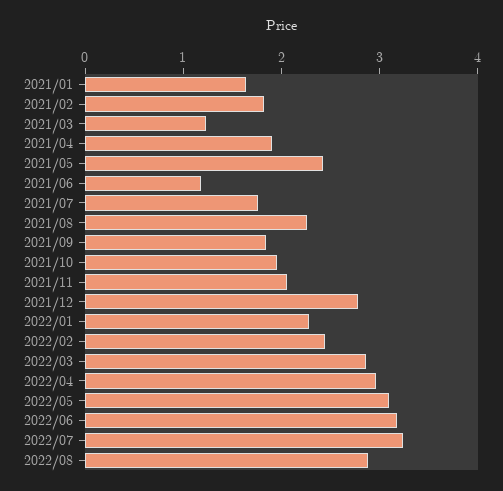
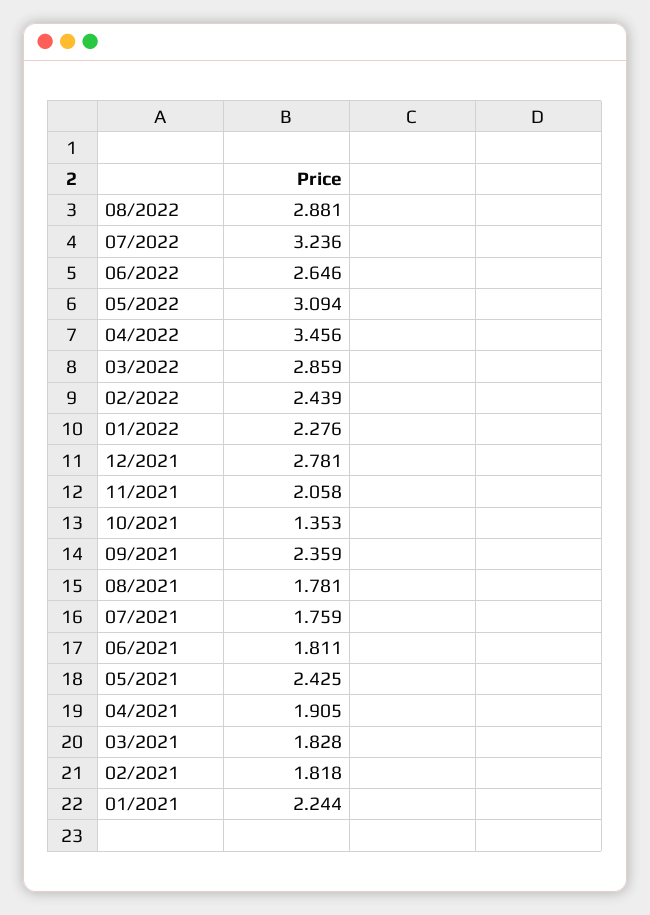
  {
-   "2021/01": 1.6,
+   "2021/01": 2.244,
    "2021/02": 1.818,
-   "2021/03": 1.2,
+   "2021/03": 1.828,
    "2021/04": 1.905,
    "2021/05": 2.425,
-   "2021/06": 1.2,
+   "2021/06": 1.811,
    "2021/07": 1.759,
-   "2021/08": 2.2,
+   "2021/08": 1.781,
-   "2021/09": 1.8,
+   "2021/09": 2.359,
-   "2021/10": 2,
+   "2021/10": 1.353,
    "2021/11": 2.058,
    "2021/12": 2.781,
    "2022/01": 2.276,
    "2022/02": 2.439,
    "2022/03": 2.859,
-   "2022/04": 3,
+   "2022/04": 3.456,
    "2022/05": 3.094,
-   "2022/06": 3.2,
+   "2022/06": 2.646,
    "2022/07": 3.236,
    "2022/08": 2.881
  }

